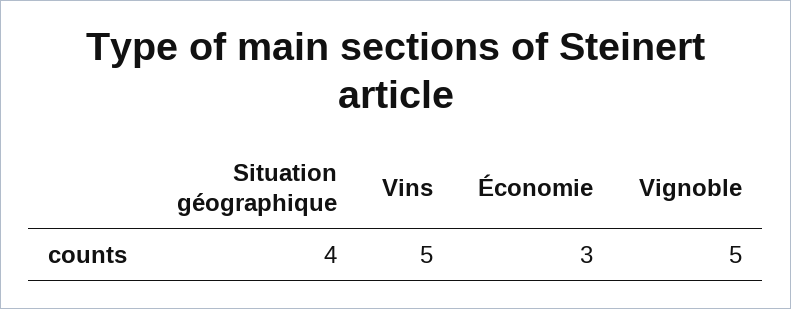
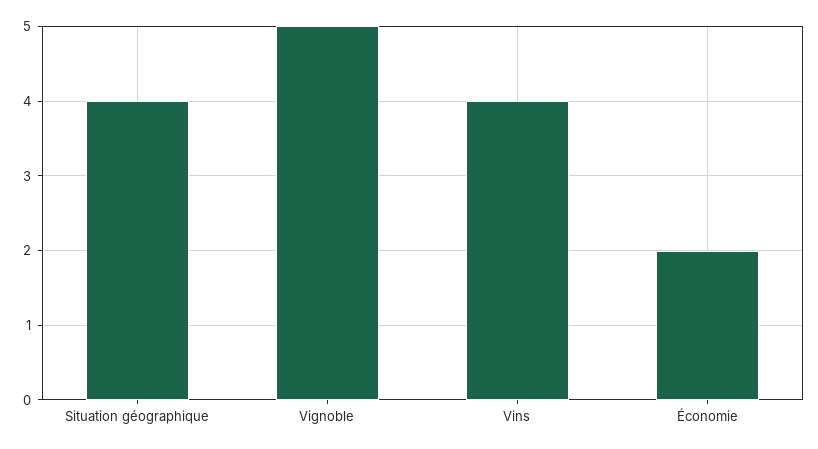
  {
    "Situation géographique": 4,
-   "Vins": 5,
+   "Vins": 4,
-   "Économie": 3,
+   "Économie": 2,
    "Vignoble": 5
  }

